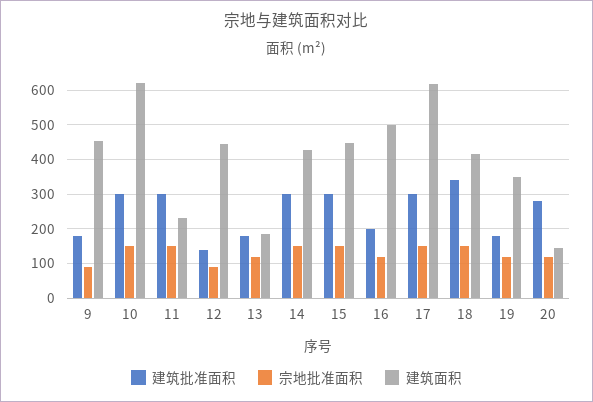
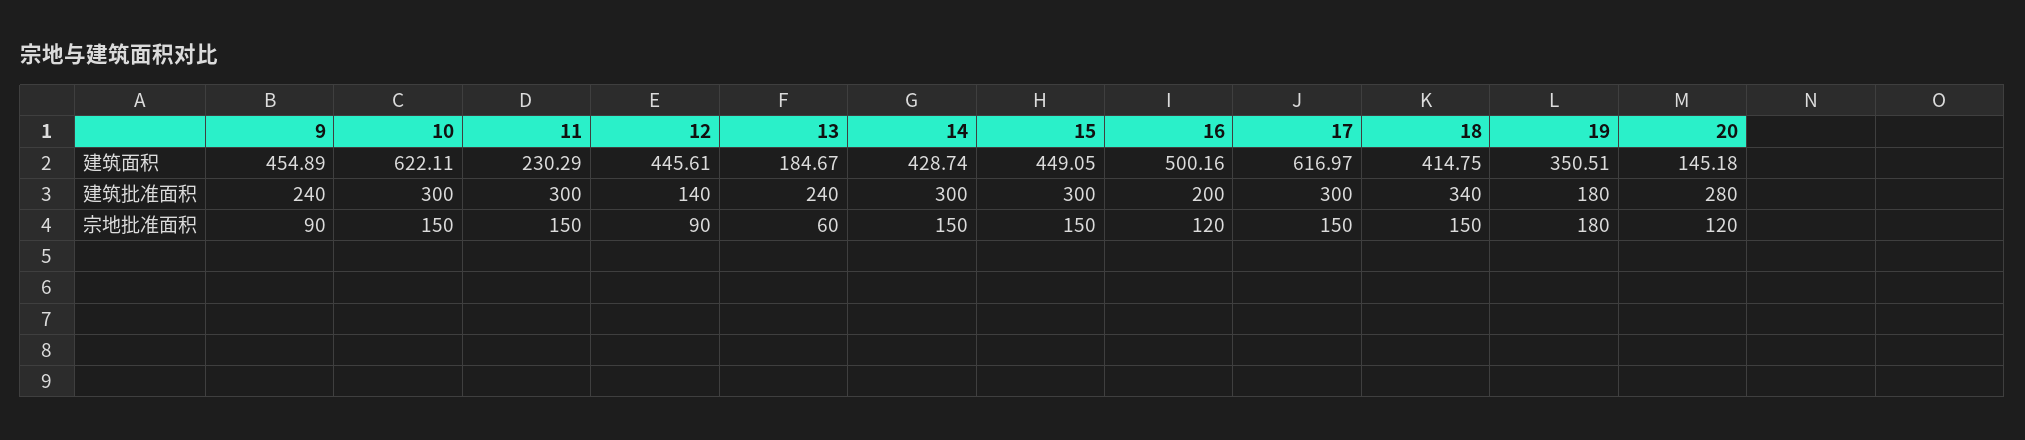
  {
    "建筑批准面积": {
-     "9": 180,
+     "9": 240,
      "10": 300,
      "11": 300,
      "12": 140,
-     "13": 180,
+     "13": 240,
      "14": 300,
      "15": 300,
      "16": 200,
      "17": 300,
      "18": 340,
      "19": 180,
      "20": 280
    },
    "宗地批准面积": {
      "9": 90,
      "10": 150,
      "11": 150,
      "12": 90,
-     "13": 120,
+     "13": 60,
      "14": 150,
      "15": 150,
      "16": 120,
      "17": 150,
      "18": 150,
-     "19": 120,
+     "19": 180,
      "20": 120
    },
    "建筑面积": {
      "9": 454.89,
      "10": 622.11,
      "11": 230.29,
      "12": 445.61,
      "13": 184.67,
      "14": 428.74,
      "15": 449.05,
      "16": 500.16,
      "17": 616.97,
      "18": 414.75,
      "19": 350.51,
      "20": 145.18
    }
  }

